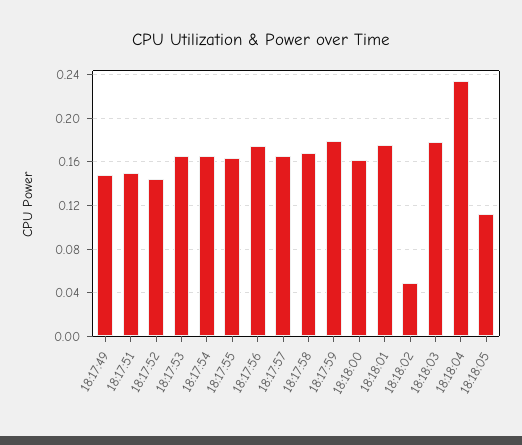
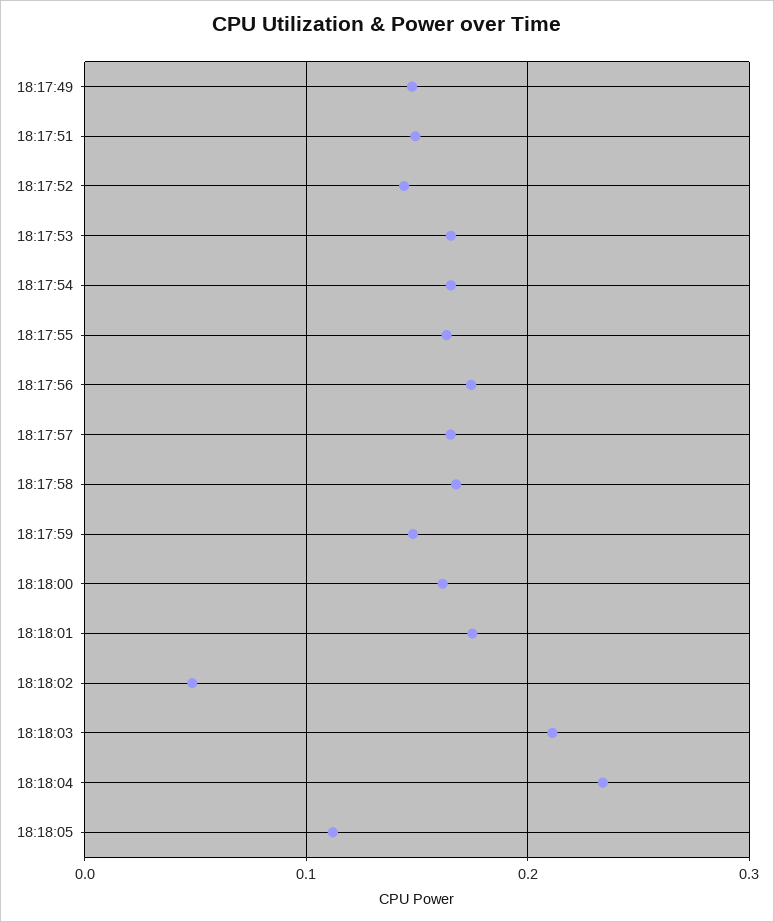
  {
    "18:17:49": 0.15,
    "18:17:51": 0.15,
    "18:17:52": 0.14,
    "18:17:53": 0.17,
    "18:17:54": 0.17,
    "18:17:55": 0.16,
    "18:17:56": 0.17,
    "18:17:57": 0.17,
    "18:17:58": 0.17,
-   "18:17:59": 0.18,
+   "18:17:59": 0.15,
    "18:18:00": 0.16,
    "18:18:01": 0.18,
    "18:18:02": 0.05,
-   "18:18:03": 0.18,
+   "18:18:03": 0.21,
    "18:18:04": 0.23,
    "18:18:05": 0.11
  }

